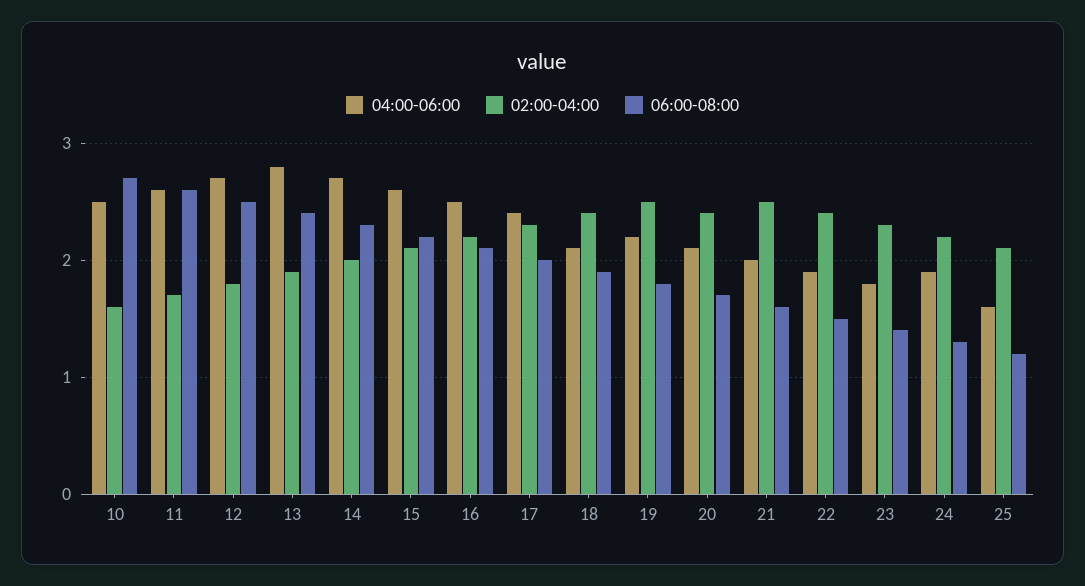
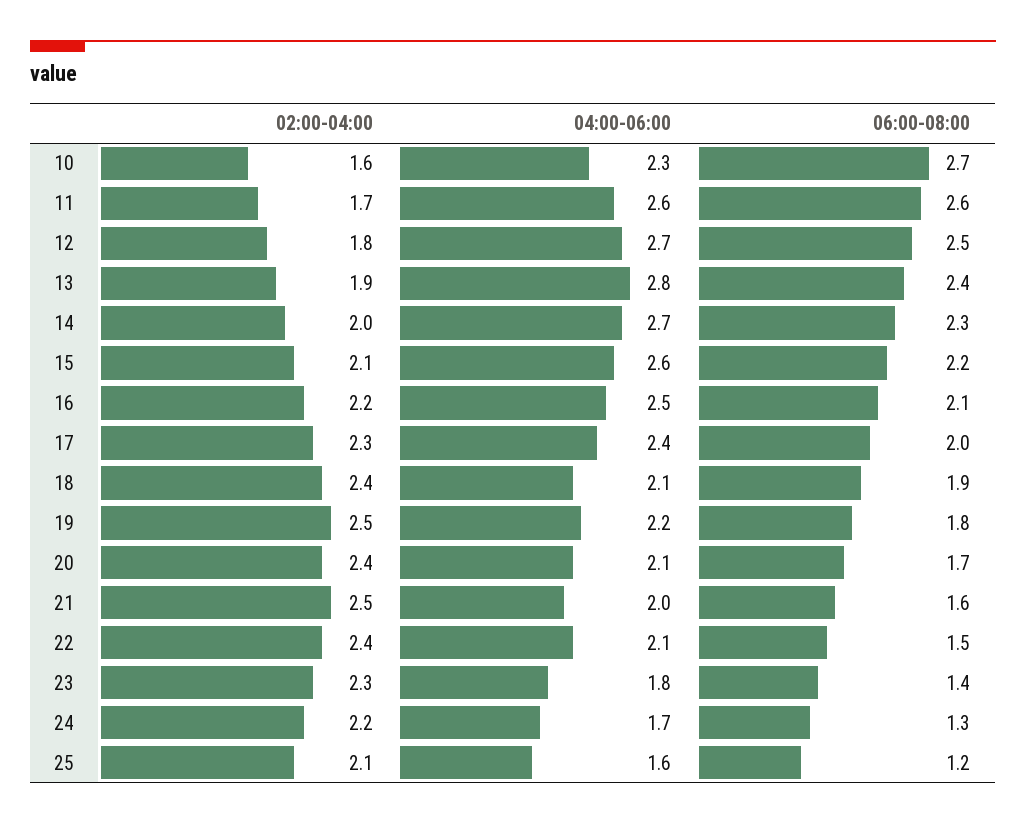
  {
    "04:00-06:00": {
-     "10": 2.5,
+     "10": 2.3,
      "11": 2.6,
      "12": 2.7,
      "13": 2.8,
      "14": 2.7,
      "15": 2.6,
      "16": 2.5,
      "17": 2.4,
      "18": 2.1,
      "19": 2.2,
      "20": 2.1,
      "21": 2,
-     "22": 1.9,
+     "22": 2.1,
      "23": 1.8,
-     "24": 1.9,
+     "24": 1.7,
      "25": 1.6
    },
    "02:00-04:00": {
      "10": 1.6,
      "11": 1.7,
      "12": 1.8,
      "13": 1.9,
      "14": 2,
      "15": 2.1,
      "16": 2.2,
      "17": 2.3,
      "18": 2.4,
      "19": 2.5,
      "20": 2.4,
      "21": 2.5,
      "22": 2.4,
      "23": 2.3,
      "24": 2.2,
      "25": 2.1
    },
    "06:00-08:00": {
      "10": 2.7,
      "11": 2.6,
      "12": 2.5,
      "13": 2.4,
      "14": 2.3,
      "15": 2.2,
      "16": 2.1,
      "17": 2,
      "18": 1.9,
      "19": 1.8,
      "20": 1.7,
      "21": 1.6,
      "22": 1.5,
      "23": 1.4,
      "24": 1.3,
      "25": 1.2
    }
  }

